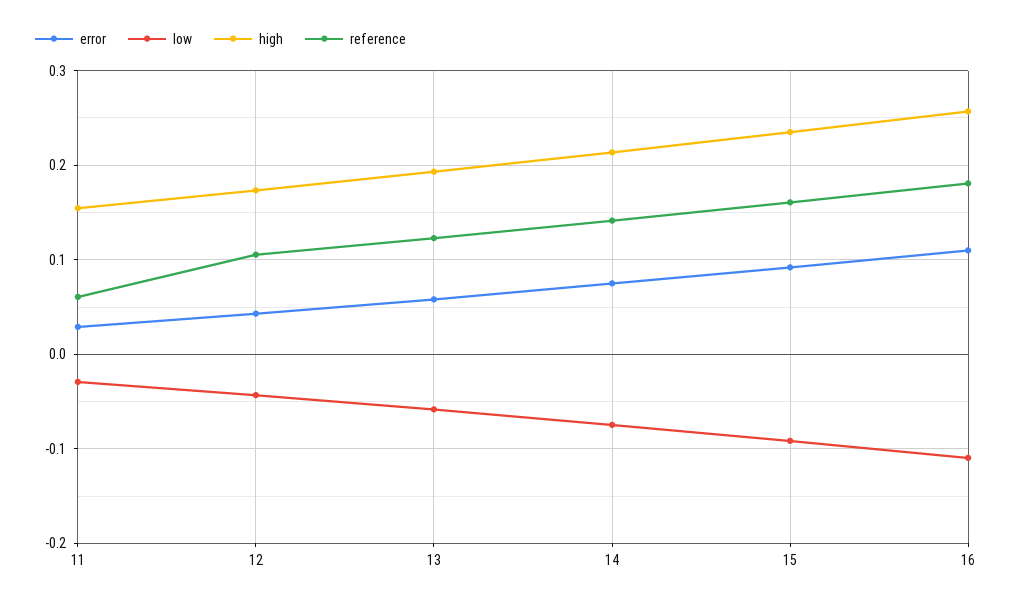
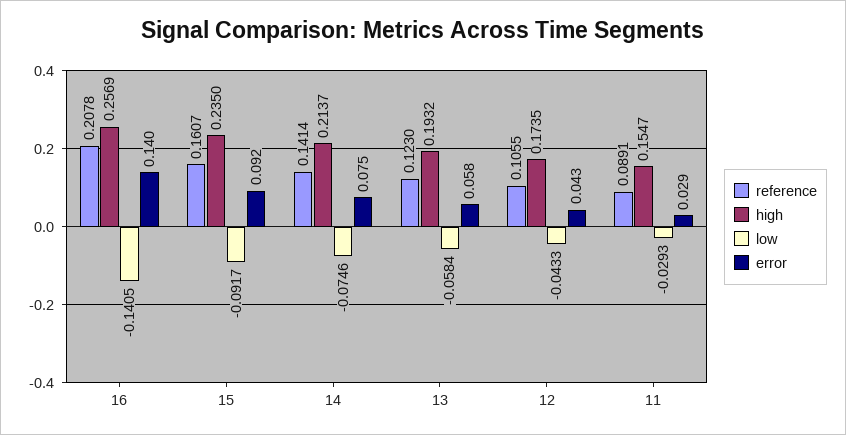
  {
    "error": {
      "11": 0.029,
      "12": 0.043,
      "13": 0.058,
      "14": 0.075,
      "15": 0.092,
-     "16": 0.11
+     "16": 0.14
    },
    "low": {
      "11": -0.0293,
      "12": -0.0433,
      "13": -0.0584,
      "14": -0.0746,
      "15": -0.0917,
-     "16": -0.11
+     "16": -0.1405
    },
    "high": {
      "11": 0.1547,
      "12": 0.1735,
      "13": 0.1932,
      "14": 0.2137,
      "15": 0.235,
      "16": 0.2569
    },
    "reference": {
-     "11": 0.06,
+     "11": 0.0891,
      "12": 0.1055,
      "13": 0.123,
      "14": 0.1414,
      "15": 0.1607,
-     "16": 0.18
+     "16": 0.2078
    }
  }

